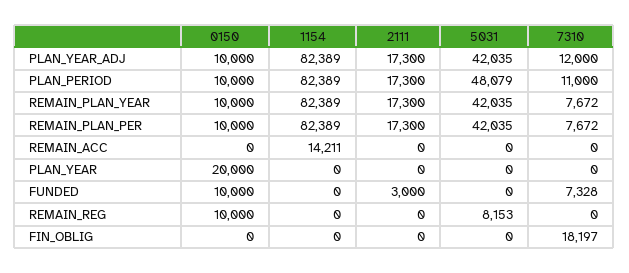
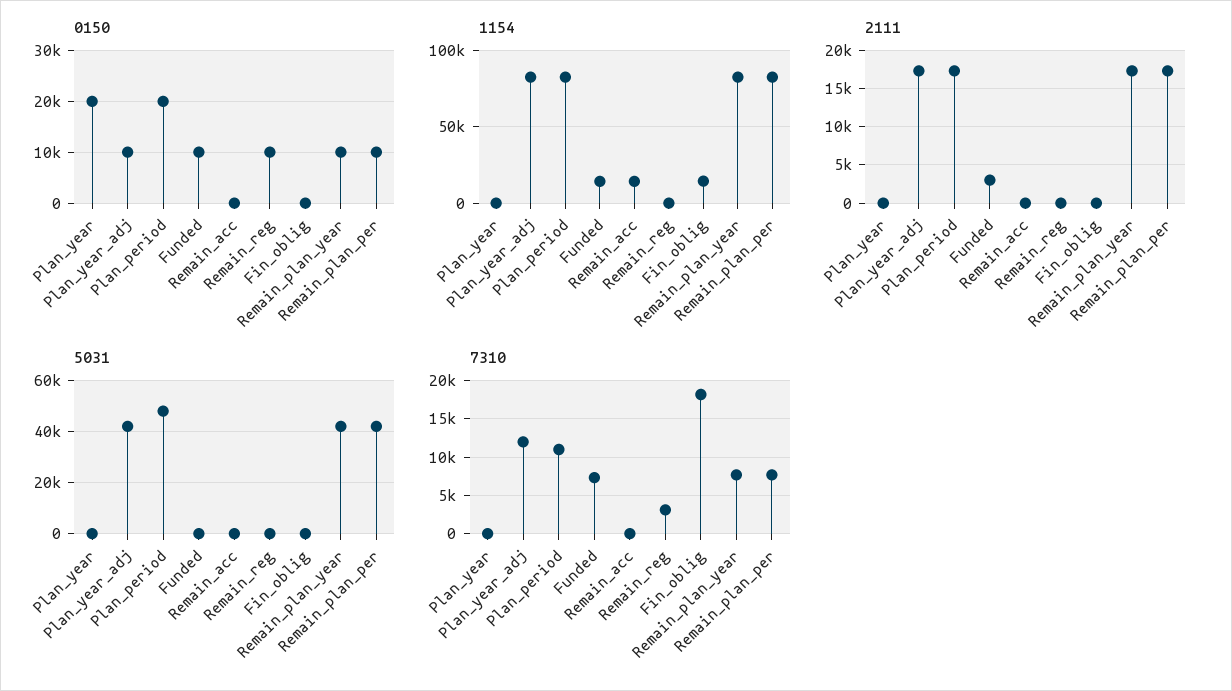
  {
    "0150": {
      "PLAN_YEAR_ADJ": 10000,
-     "PLAN_PERIOD": 10000,
+     "PLAN_PERIOD": 20000,
      "REMAIN_PLAN_YEAR": 10000,
      "REMAIN_PLAN_PER": 10000,
      "REMAIN_ACC": 0,
      "PLAN_YEAR": 20000,
      "FUNDED": 10000,
      "REMAIN_REG": 10000,
      "FIN_OBLIG": 0
    },
    "1154": {
      "PLAN_YEAR_ADJ": 82389,
      "PLAN_PERIOD": 82389,
      "REMAIN_PLAN_YEAR": 82389,
      "REMAIN_PLAN_PER": 82389,
      "REMAIN_ACC": 14211,
      "PLAN_YEAR": 0,
-     "FUNDED": 0,
+     "FUNDED": 15000,
      "REMAIN_REG": 0,
-     "FIN_OBLIG": 0
+     "FIN_OBLIG": 15000
    },
    "2111": {
      "PLAN_YEAR_ADJ": 17300,
      "PLAN_PERIOD": 17300,
      "REMAIN_PLAN_YEAR": 17300,
      "REMAIN_PLAN_PER": 17300,
      "REMAIN_ACC": 0,
      "PLAN_YEAR": 0,
      "FUNDED": 3000,
      "REMAIN_REG": 0,
      "FIN_OBLIG": 0
    },
    "5031": {
      "PLAN_YEAR_ADJ": 42035,
      "PLAN_PERIOD": 48079,
      "REMAIN_PLAN_YEAR": 42035,
      "REMAIN_PLAN_PER": 42035,
      "REMAIN_ACC": 0,
      "PLAN_YEAR": 0,
      "FUNDED": 0,
-     "REMAIN_REG": 8153,
+     "REMAIN_REG": 0,
      "FIN_OBLIG": 0
    },
    "7310": {
      "PLAN_YEAR_ADJ": 12000,
      "PLAN_PERIOD": 11000,
      "REMAIN_PLAN_YEAR": 7672,
      "REMAIN_PLAN_PER": 7672,
      "REMAIN_ACC": 0,
      "PLAN_YEAR": 0,
      "FUNDED": 7328,
-     "REMAIN_REG": 0,
+     "REMAIN_REG": 3000,
      "FIN_OBLIG": 18197
    }
  }

